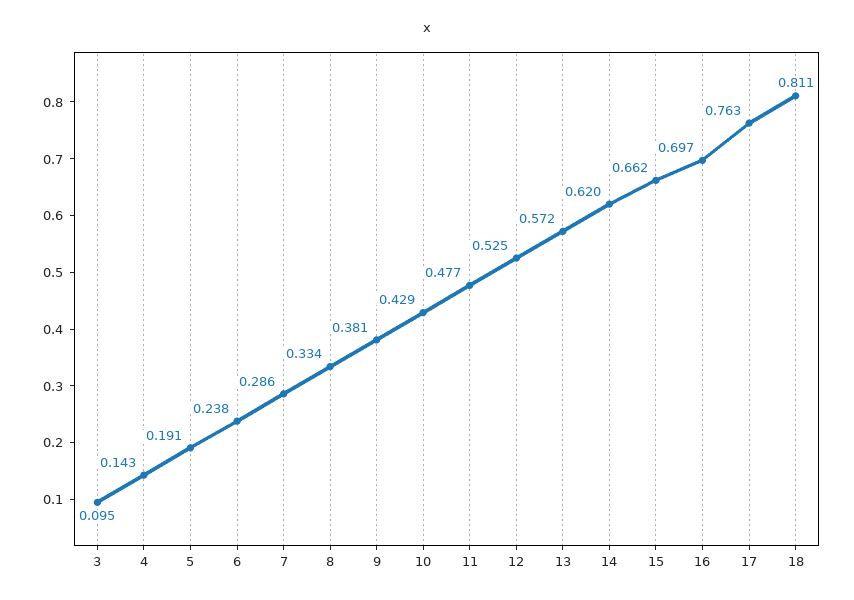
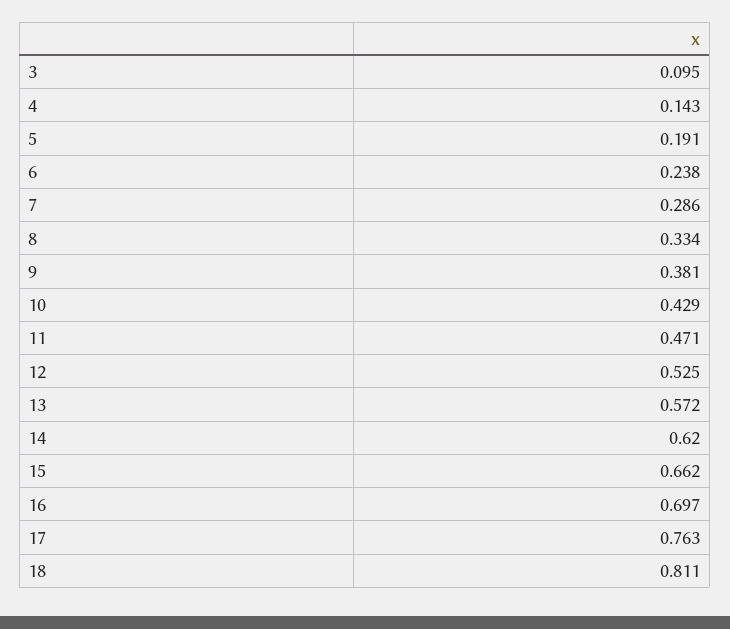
  {
    "3": 0.095,
    "4": 0.143,
    "5": 0.191,
    "6": 0.238,
    "7": 0.286,
    "8": 0.334,
    "9": 0.381,
    "10": 0.429,
-   "11": 0.477,
+   "11": 0.471,
    "12": 0.525,
    "13": 0.572,
    "14": 0.62,
    "15": 0.662,
    "16": 0.697,
    "17": 0.763,
    "18": 0.811
  }

